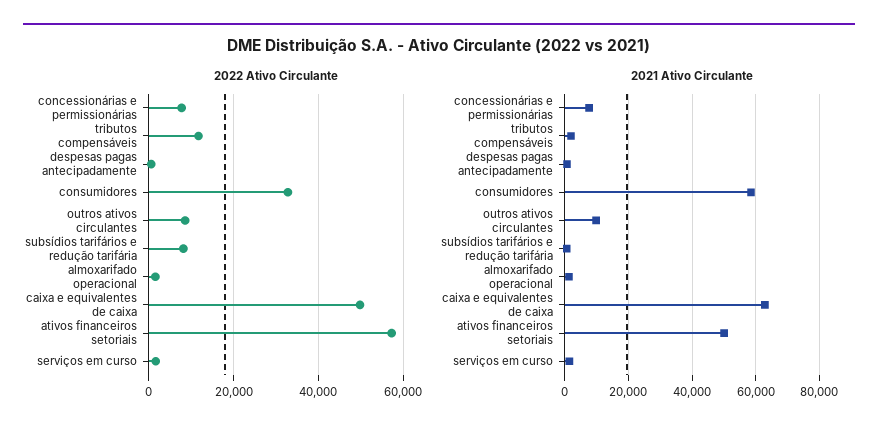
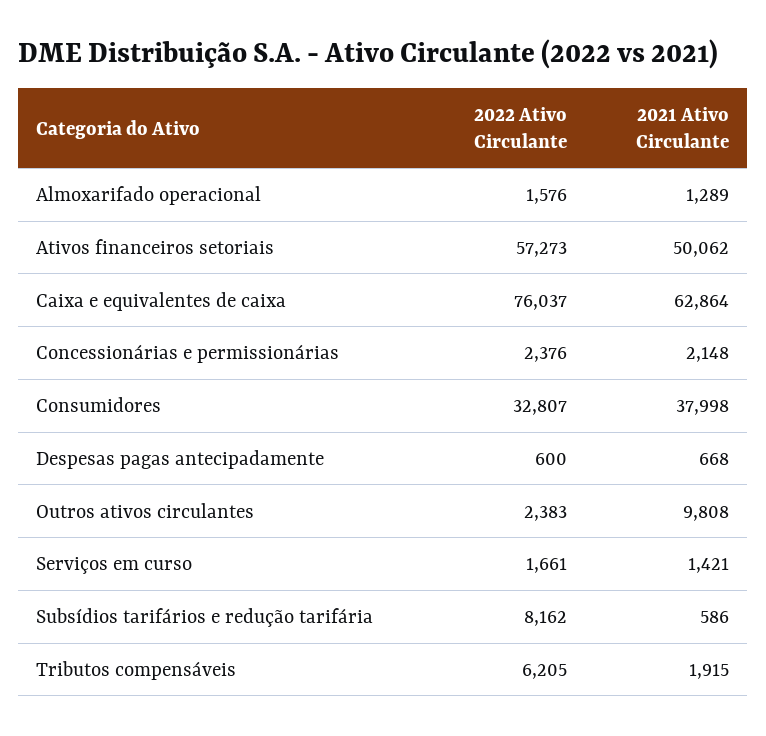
  {
    "2022 Ativo Circulante": {
-     "concessionárias e permissionárias": 8000,
+     "concessionárias e permissionárias": 2376,
-     "tributos compensáveis": 12000,
+     "tributos compensáveis": 6205,
      "despesas pagas antecipadamente": 600,
      "consumidores": 32807,
-     "outros ativos circulantes": 8000,
+     "outros ativos circulantes": 2383,
      "subsídios tarifários e redução tarifária": 8162,
      "almoxarifado operacional": 1576,
-     "caixa e equivalentes de caixa": 50000,
+     "caixa e equivalentes de caixa": 76037,
      "ativos financeiros setoriais": 57273,
      "serviços em curso": 1661
    },
    "2021 Ativo Circulante": {
-     "concessionárias e permissionárias": 8000,
+     "concessionárias e permissionárias": 2148,
      "tributos compensáveis": 1915,
      "despesas pagas antecipadamente": 668,
-     "consumidores": 58000,
+     "consumidores": 37998,
      "outros ativos circulantes": 9808,
      "subsídios tarifários e redução tarifária": 586,
      "almoxarifado operacional": 1289,
      "caixa e equivalentes de caixa": 62864,
      "ativos financeiros setoriais": 50062,
      "serviços em curso": 1421
    }
  }

